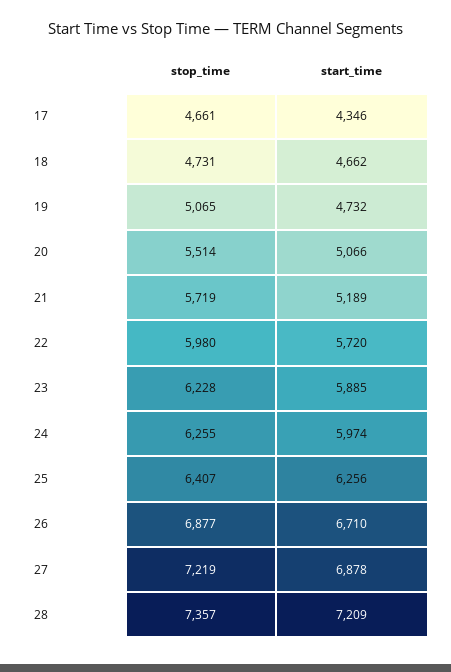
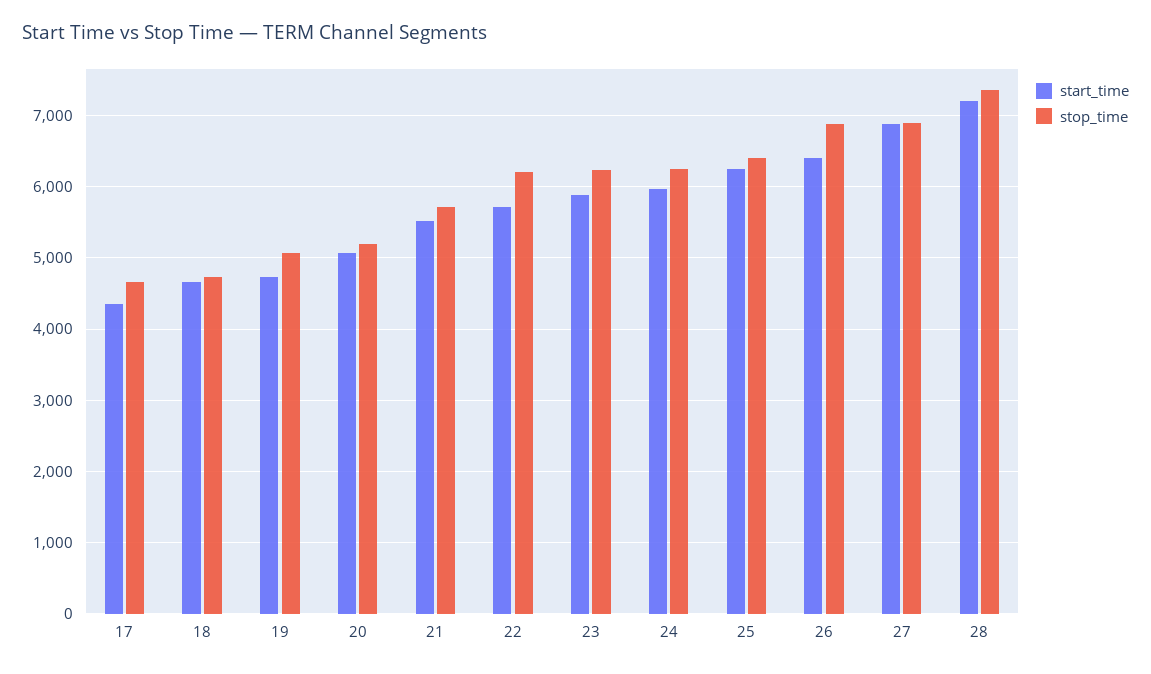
  {
    "stop_time": {
      "17": 4661,
      "18": 4731,
      "19": 5065,
-     "20": 5514,
+     "20": 5200,
      "21": 5719,
-     "22": 5980,
+     "22": 6200,
      "23": 6228,
      "24": 6255,
      "25": 6407,
      "26": 6877,
-     "27": 7219,
+     "27": 6900,
      "28": 7357
    },
    "start_time": {
      "17": 4346,
      "18": 4662,
      "19": 4732,
      "20": 5066,
-     "21": 5189,
+     "21": 5500,
      "22": 5720,
      "23": 5885,
      "24": 5974,
      "25": 6256,
-     "26": 6710,
+     "26": 6400,
      "27": 6878,
      "28": 7209
    }
  }

